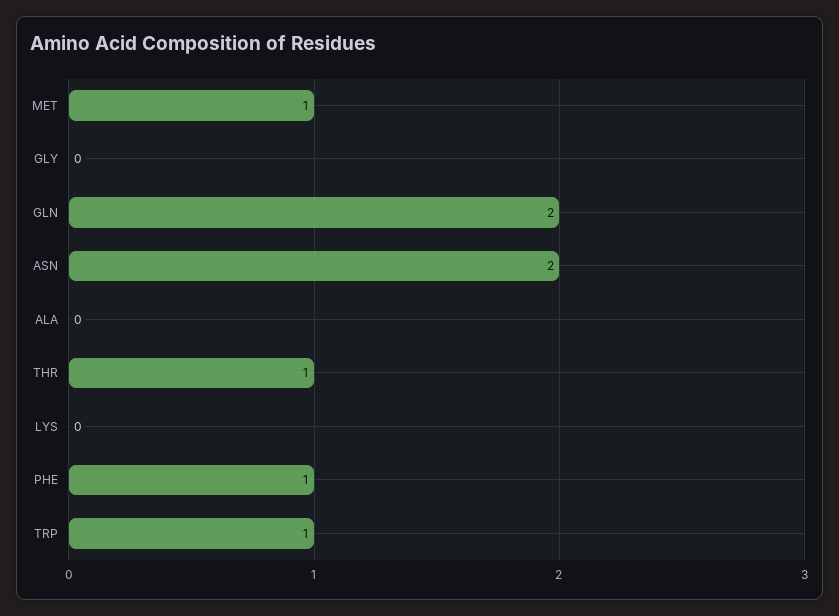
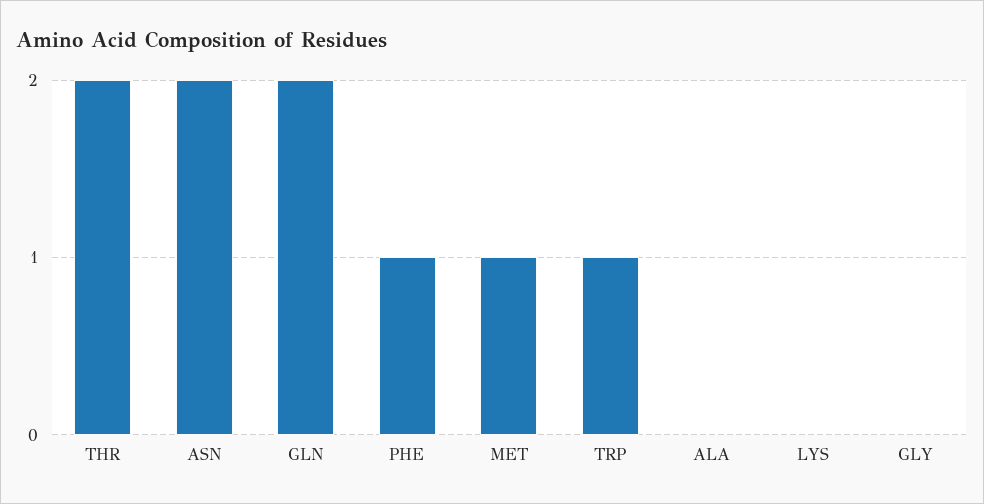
  {
    "MET": 1,
    "GLY": 0,
    "GLN": 2,
    "ASN": 2,
    "ALA": 0,
-   "THR": 1,
+   "THR": 2,
    "LYS": 0,
    "PHE": 1,
    "TRP": 1
  }

